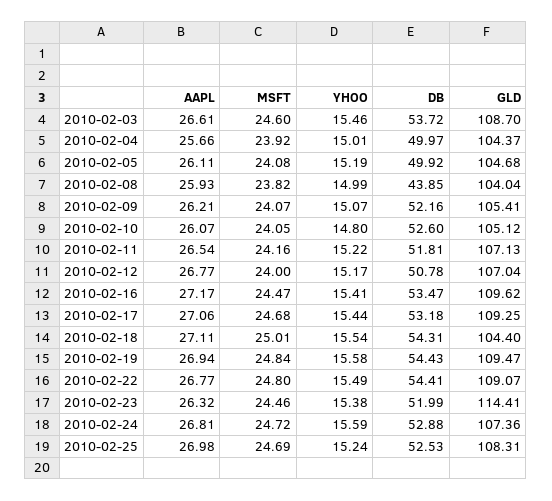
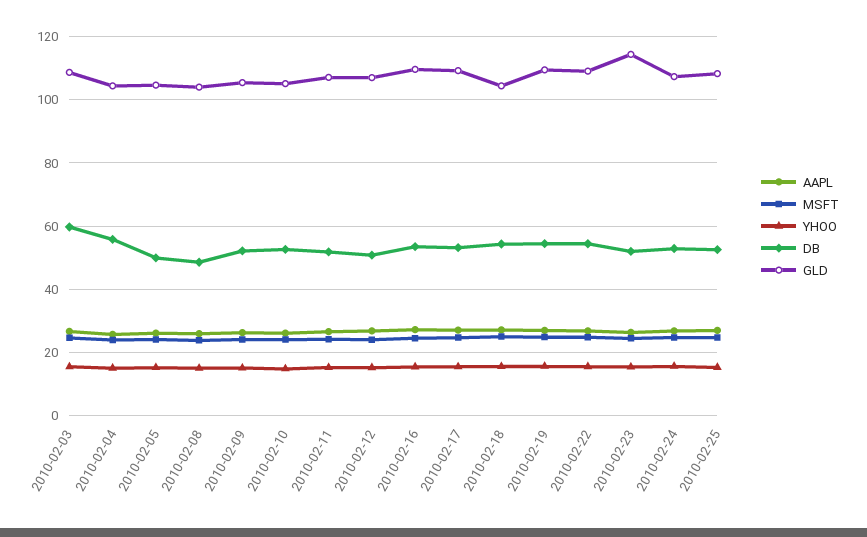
  {
    "AAPL": {
      "2010-02-03": 26.61,
      "2010-02-04": 25.66,
      "2010-02-05": 26.11,
      "2010-02-08": 25.93,
      "2010-02-09": 26.21,
      "2010-02-10": 26.07,
      "2010-02-11": 26.54,
      "2010-02-12": 26.77,
      "2010-02-16": 27.17,
      "2010-02-17": 27.06,
      "2010-02-18": 27.11,
      "2010-02-19": 26.94,
      "2010-02-22": 26.77,
      "2010-02-23": 26.32,
      "2010-02-24": 26.81,
      "2010-02-25": 26.98
    },
    "MSFT": {
      "2010-02-03": 24.6,
      "2010-02-04": 23.92,
      "2010-02-05": 24.08,
      "2010-02-08": 23.82,
      "2010-02-09": 24.07,
      "2010-02-10": 24.05,
      "2010-02-11": 24.16,
      "2010-02-12": 24,
      "2010-02-16": 24.47,
      "2010-02-17": 24.68,
      "2010-02-18": 25.01,
      "2010-02-19": 24.84,
      "2010-02-22": 24.8,
      "2010-02-23": 24.46,
      "2010-02-24": 24.72,
      "2010-02-25": 24.69
    },
    "YHOO": {
      "2010-02-03": 15.46,
      "2010-02-04": 15.01,
      "2010-02-05": 15.19,
      "2010-02-08": 14.99,
      "2010-02-09": 15.07,
      "2010-02-10": 14.8,
      "2010-02-11": 15.22,
      "2010-02-12": 15.17,
      "2010-02-16": 15.41,
      "2010-02-17": 15.44,
      "2010-02-18": 15.54,
      "2010-02-19": 15.58,
      "2010-02-22": 15.49,
      "2010-02-23": 15.38,
      "2010-02-24": 15.59,
      "2010-02-25": 15.24
    },
    "DB": {
-     "2010-02-03": 53.72,
+     "2010-02-03": 60,
-     "2010-02-04": 49.97,
+     "2010-02-04": 56,
      "2010-02-05": 49.92,
-     "2010-02-08": 43.85,
+     "2010-02-08": 48,
      "2010-02-09": 52.16,
      "2010-02-10": 52.6,
      "2010-02-11": 51.81,
      "2010-02-12": 50.78,
      "2010-02-16": 53.47,
      "2010-02-17": 53.18,
      "2010-02-18": 54.31,
      "2010-02-19": 54.43,
      "2010-02-22": 54.41,
      "2010-02-23": 51.99,
      "2010-02-24": 52.88,
      "2010-02-25": 52.53
    },
    "GLD": {
      "2010-02-03": 108.7,
      "2010-02-04": 104.37,
      "2010-02-05": 104.68,
      "2010-02-08": 104.04,
      "2010-02-09": 105.41,
      "2010-02-10": 105.12,
      "2010-02-11": 107.13,
      "2010-02-12": 107.04,
      "2010-02-16": 109.62,
      "2010-02-17": 109.25,
      "2010-02-18": 104.4,
      "2010-02-19": 109.47,
      "2010-02-22": 109.07,
      "2010-02-23": 114.41,
      "2010-02-24": 107.36,
      "2010-02-25": 108.31
    }
  }

